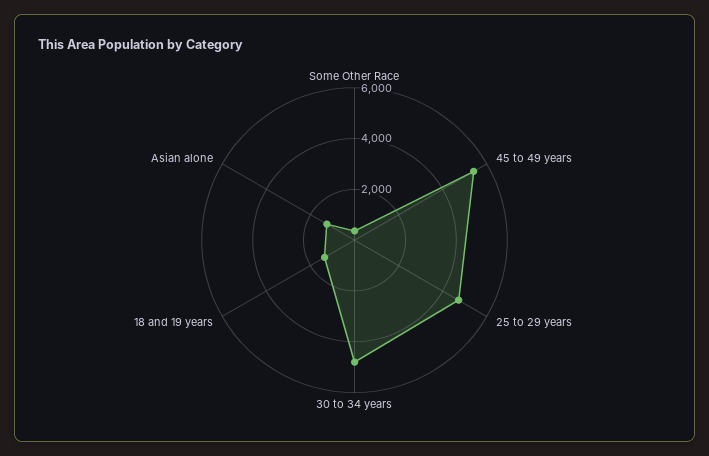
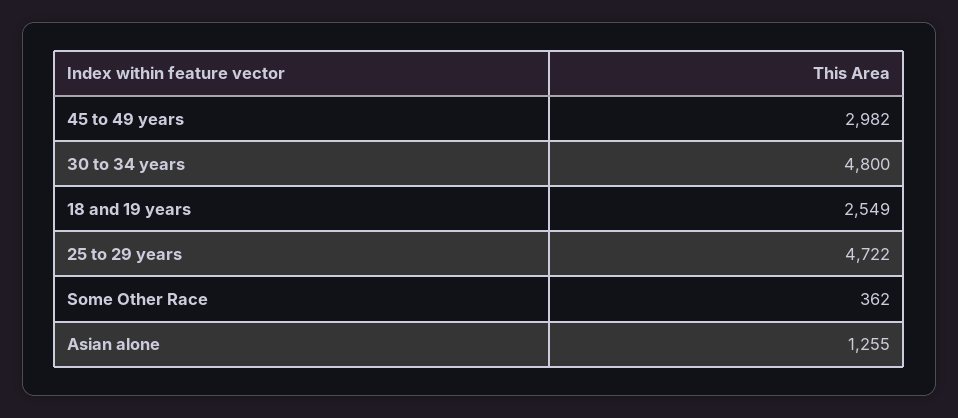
  {
    "Some Other Race": 362,
-   "45 to 49 years": 5500,
+   "45 to 49 years": 2982,
    "25 to 29 years": 4722,
    "30 to 34 years": 4800,
-   "18 and 19 years": 1500,
+   "18 and 19 years": 2549,
    "Asian alone": 1255
  }

